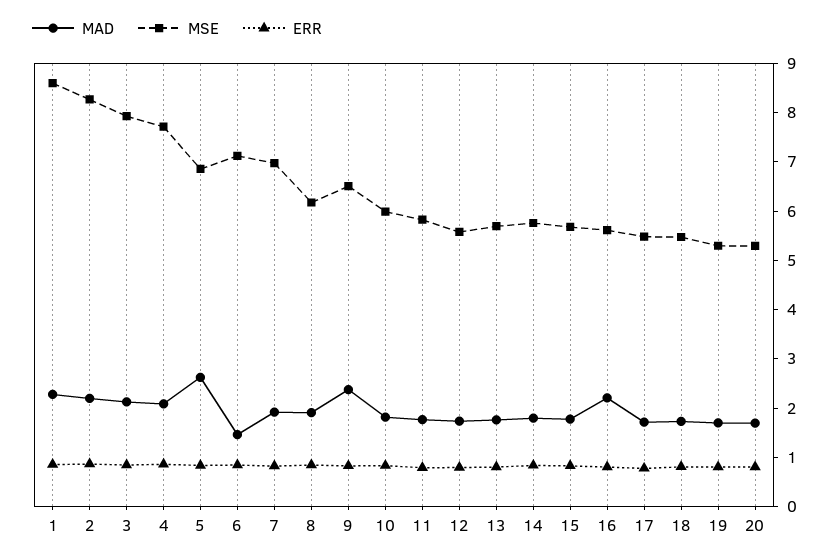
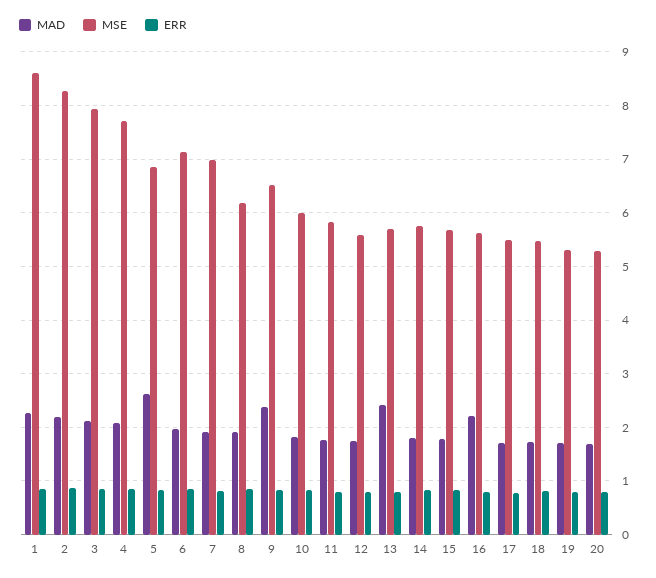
  {
    "MAD": {
      "1": 2.2,
      "2": 2.2,
      "3": 2.2,
      "4": 2,
      "5": 2.6,
-     "6": 1.4,
+     "6": 2,
      "7": 2,
      "8": 2,
      "9": 2.4,
      "10": 1.8,
      "11": 1.8,
      "12": 1.8,
-     "13": 1.8,
+     "13": 2.4,
      "14": 1.8,
      "15": 1.8,
      "16": 2.2,
      "17": 1.8,
      "18": 1.8,
      "19": 1.8,
      "20": 1.6
    },
    "MSE": {
      "1": 8.6,
      "2": 8.2,
      "3": 8,
      "4": 7.8,
      "5": 6.8,
      "6": 7.2,
      "7": 7,
      "8": 6.2,
      "9": 6.6,
      "10": 6,
      "11": 5.8,
      "12": 5.6,
      "13": 5.6,
      "14": 5.8,
      "15": 5.6,
      "16": 5.6,
      "17": 5.4,
      "18": 5.4,
      "19": 5.2,
      "20": 5.2
    },
    "ERR": {
      "1": 0.8,
      "2": 0.8,
      "3": 0.8,
      "4": 0.8,
      "5": 0.8,
      "6": 0.8,
      "7": 0.8,
      "8": 0.8,
      "9": 0.8,
      "10": 0.8,
      "11": 0.8,
      "12": 0.8,
      "13": 0.8,
      "14": 0.8,
      "15": 0.8,
      "16": 0.8,
      "17": 0.8,
      "18": 0.8,
      "19": 0.8,
      "20": 0.8
    }
  }

